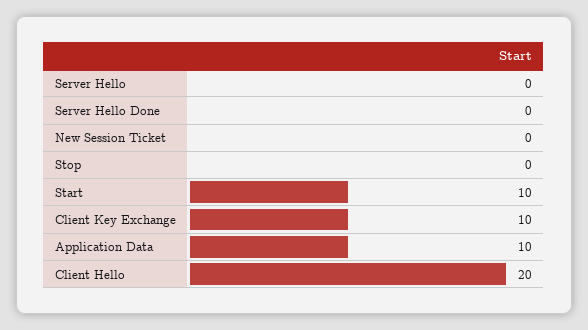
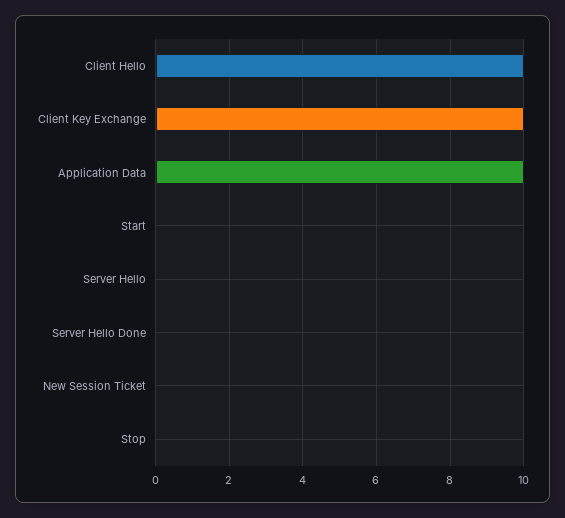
  {
    "Server Hello": 0,
    "Server Hello Done": 0,
    "New Session Ticket": 0,
    "Stop": 0,
-   "Start": 10,
+   "Start": 0,
    "Client Key Exchange": 10,
    "Application Data": 10,
-   "Client Hello": 20
+   "Client Hello": 10
  }

